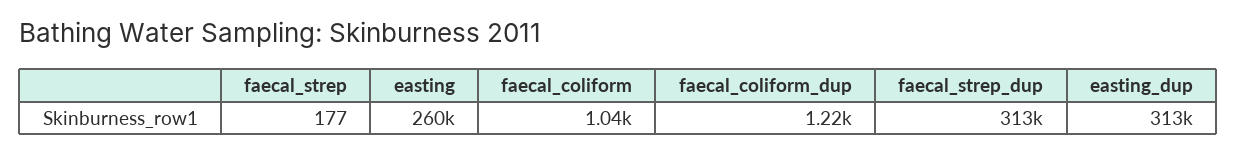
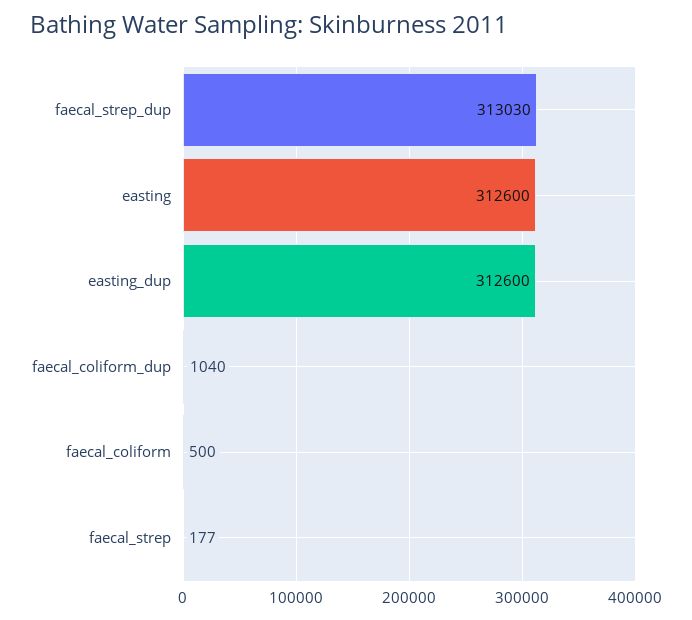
  {
    "faecal_strep": 177,
-   "easting": 260000,
+   "easting": 312600,
-   "faecal_coliform": 1040,
+   "faecal_coliform": 500,
-   "faecal_coliform_dup": 1220,
+   "faecal_coliform_dup": 1040,
    "faecal_strep_dup": 313030,
    "easting_dup": 312600
  }

